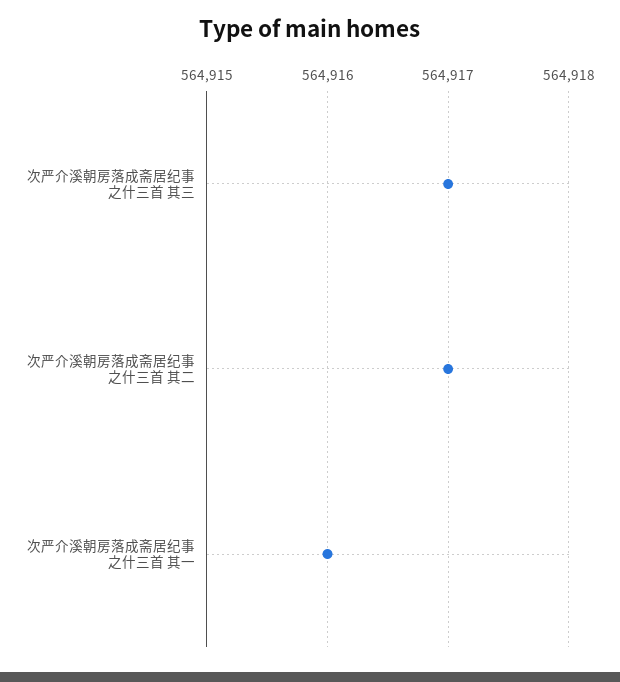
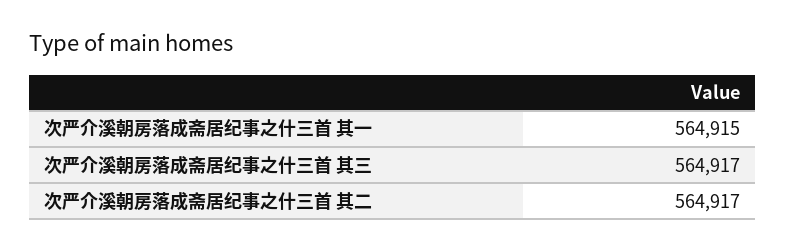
  {
    "次严介溪朝房落成斋居纪事之什三首 其三": 564917,
    "次严介溪朝房落成斋居纪事之什三首 其二": 564917,
-   "次严介溪朝房落成斋居纪事之什三首 其一": 564916
+   "次严介溪朝房落成斋居纪事之什三首 其一": 564915
  }

